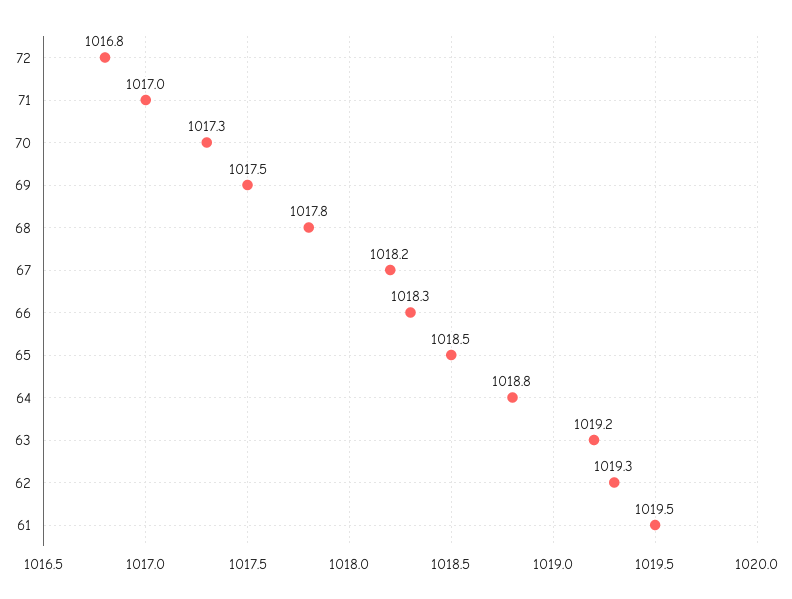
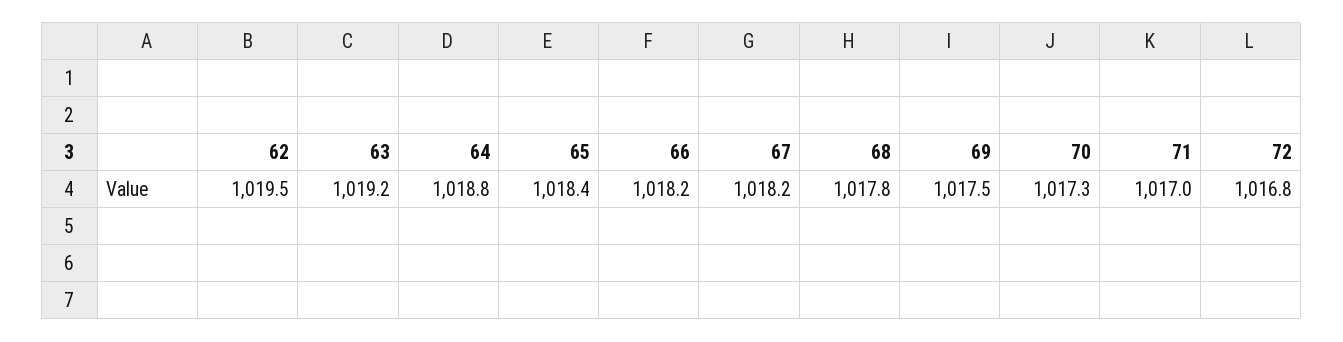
  {
    "72": 1016.8,
    "71": 1017,
    "70": 1017.3,
    "69": 1017.5,
    "68": 1017.8,
    "67": 1018.2,
-   "66": 1018.3,
+   "66": 1018.2,
-   "65": 1018.5,
+   "65": 1018.4,
    "64": 1018.8,
    "63": 1019.2,
-   "62": 1019.3,
+   "62": 1019.5
-   "61": 1019.5
  }

